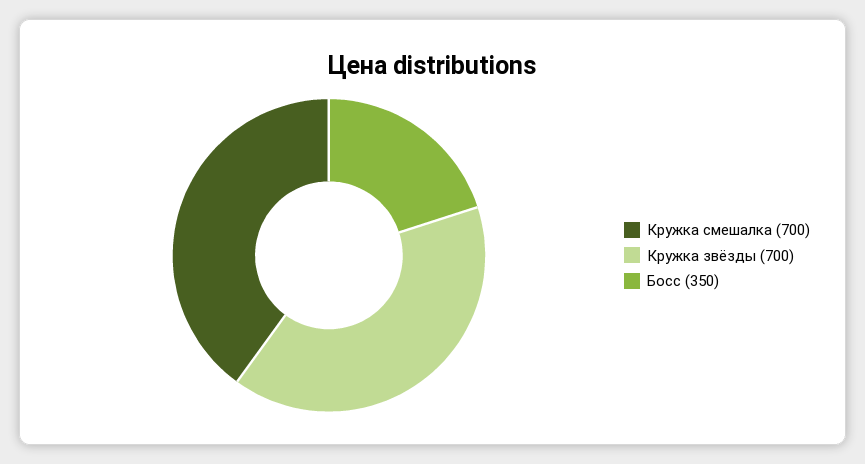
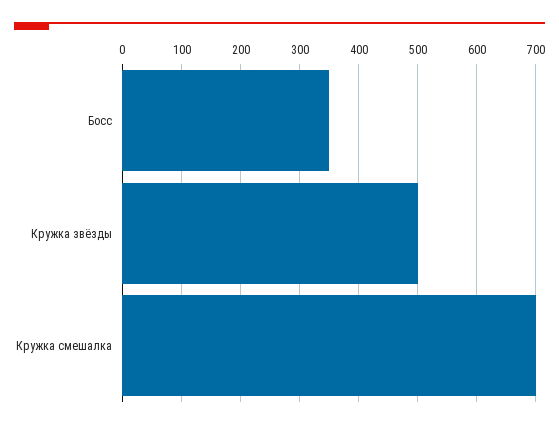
  {
    "Кружка смешалка": 700,
-   "Кружка звёзды": 700,
+   "Кружка звёзды": 500,
    "Босс": 350
  }

